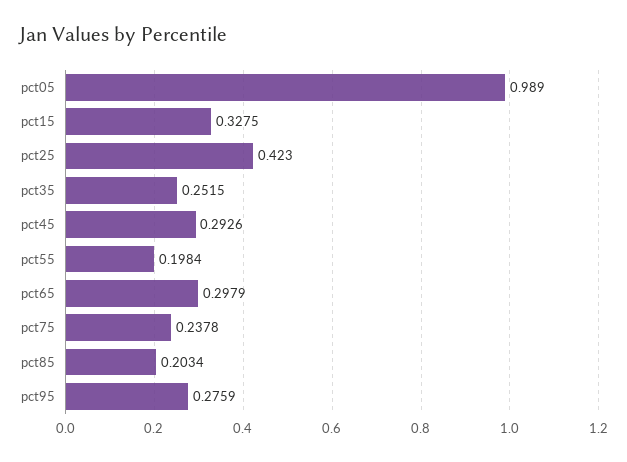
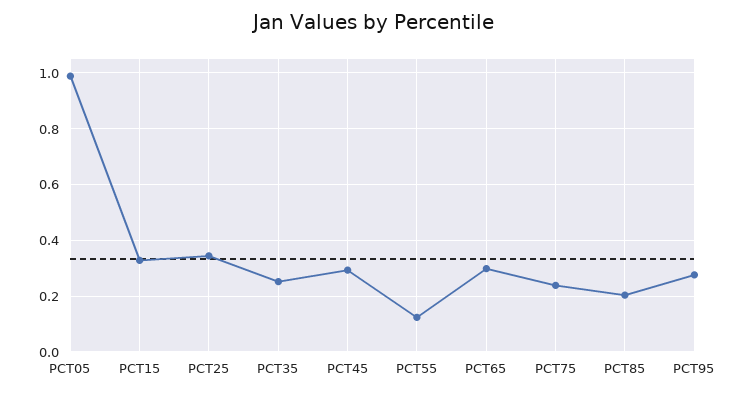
  {
    "pct05": 0.989,
    "pct15": 0.3275,
-   "pct25": 0.423,
+   "pct25": 0.35,
    "pct35": 0.2515,
    "pct45": 0.2926,
-   "pct55": 0.1984,
+   "pct55": 0.125,
    "pct65": 0.2979,
    "pct75": 0.2378,
    "pct85": 0.2034,
    "pct95": 0.2759
  }

